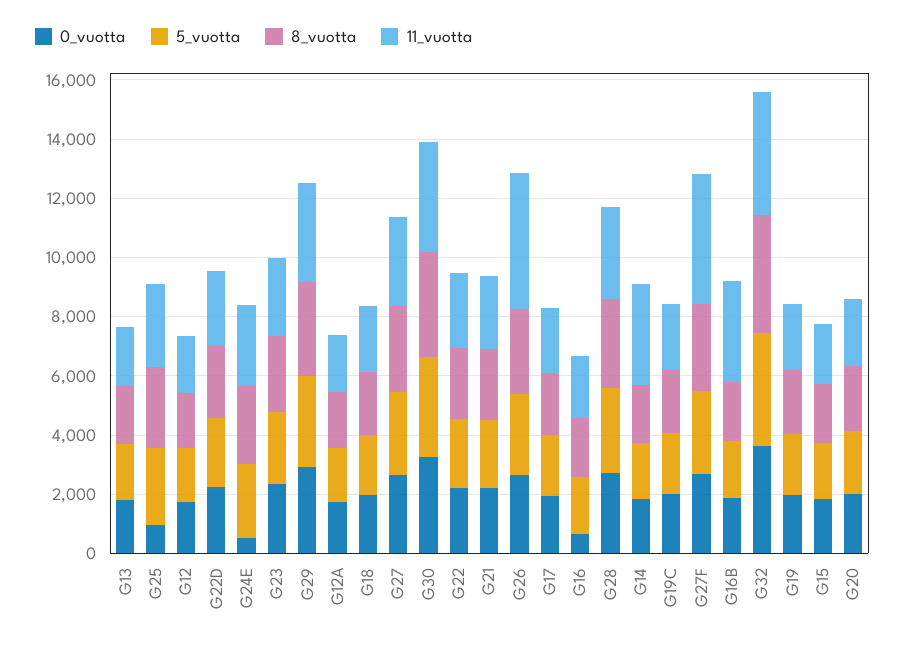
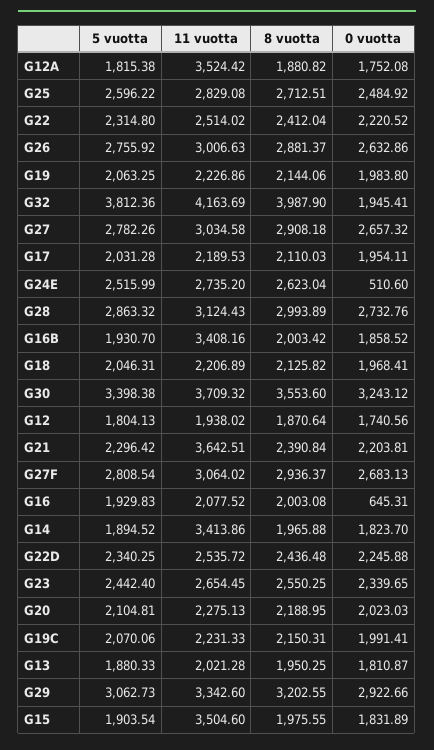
  {
    "0_vuotta": {
      "G13": 1810.87,
-     "G25": 1000,
+     "G25": 2484.92,
      "G12": 1740.56,
      "G22D": 2245.88,
      "G24E": 510.6,
      "G23": 2339.65,
      "G29": 2922.66,
      "G12A": 1752.08,
      "G18": 1968.41,
      "G27": 2657.32,
      "G30": 3243.12,
      "G22": 2220.52,
      "G21": 2203.81,
      "G26": 2632.86,
      "G17": 1954.11,
      "G16": 645.31,
      "G28": 2732.76,
      "G14": 1823.7,
      "G19C": 1991.41,
      "G27F": 2683.13,
      "G16B": 1858.52,
-     "G32": 3500,
+     "G32": 1945.41,
      "G19": 1983.8,
      "G15": 1831.89,
      "G20": 2023.03
    },
    "5_vuotta": {
      "G13": 1880.33,
      "G25": 2596.22,
      "G12": 1804.13,
      "G22D": 2340.25,
      "G24E": 2515.99,
      "G23": 2442.4,
      "G29": 3062.73,
      "G12A": 1815.38,
      "G18": 2046.31,
      "G27": 2782.26,
      "G30": 3398.38,
      "G22": 2314.8,
      "G21": 2296.42,
      "G26": 2755.92,
      "G17": 2031.28,
      "G16": 1929.83,
      "G28": 2863.32,
      "G14": 1894.52,
      "G19C": 2070.06,
      "G27F": 2808.54,
      "G16B": 1930.7,
      "G32": 3812.36,
      "G19": 2063.25,
      "G15": 1903.54,
      "G20": 2104.81
    },
    "8_vuotta": {
      "G13": 1950.25,
      "G25": 2712.51,
      "G12": 1870.64,
      "G22D": 2436.48,
      "G24E": 2623.04,
      "G23": 2550.25,
      "G29": 3202.55,
      "G12A": 1880.82,
      "G18": 2125.82,
      "G27": 2908.18,
      "G30": 3553.6,
      "G22": 2412.04,
      "G21": 2390.84,
      "G26": 2881.37,
      "G17": 2110.03,
      "G16": 2003.08,
      "G28": 2993.89,
      "G14": 1965.88,
      "G19C": 2150.31,
      "G27F": 2936.37,
      "G16B": 2003.42,
      "G32": 3987.9,
      "G19": 2144.06,
      "G15": 1975.55,
      "G20": 2188.95
    },
    "11_vuotta": {
      "G13": 2021.28,
      "G25": 2829.08,
      "G12": 1938.02,
      "G22D": 2535.72,
      "G24E": 2735.2,
      "G23": 2654.45,
      "G29": 3342.6,
-     "G12A": 2000,
+     "G12A": 3524.42,
      "G18": 2206.89,
      "G27": 3034.58,
      "G30": 3709.32,
      "G22": 2514.02,
-     "G21": 2500,
+     "G21": 3642.51,
-     "G26": 4500,
+     "G26": 3006.63,
      "G17": 2189.53,
      "G16": 2077.52,
      "G28": 3124.43,
      "G14": 3413.86,
      "G19C": 2231.33,
-     "G27F": 4500,
+     "G27F": 3064.02,
      "G16B": 3408.16,
      "G32": 4163.69,
      "G19": 2226.86,
-     "G15": 2000,
+     "G15": 3504.6,
      "G20": 2275.13
    }
  }

